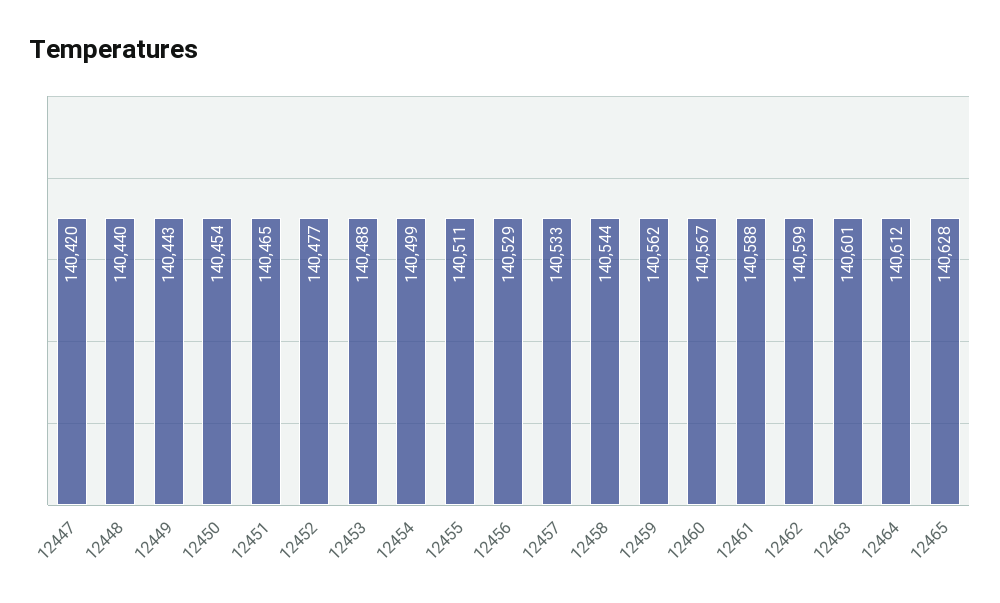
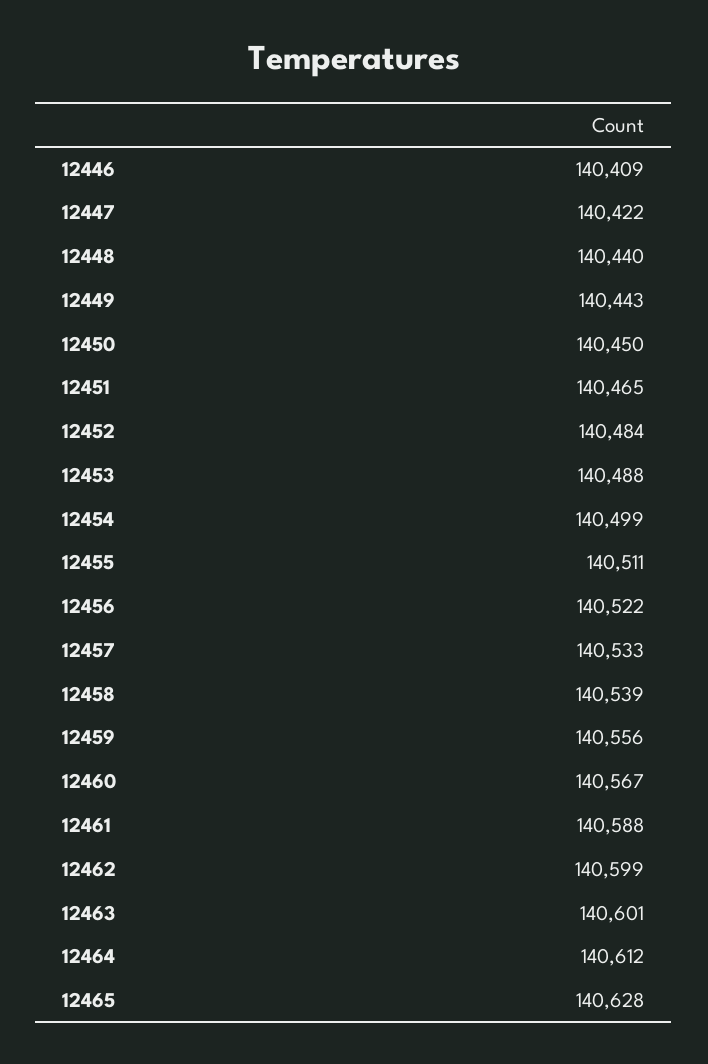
  {
-   "12447": 140420,
+   "12447": 140422,
    "12448": 140440,
    "12449": 140443,
-   "12450": 140454,
+   "12450": 140450,
    "12451": 140465,
-   "12452": 140477,
+   "12452": 140484,
    "12453": 140488,
    "12454": 140499,
    "12455": 140511,
-   "12456": 140529,
+   "12456": 140522,
    "12457": 140533,
-   "12458": 140544,
+   "12458": 140539,
-   "12459": 140562,
+   "12459": 140556,
    "12460": 140567,
    "12461": 140588,
    "12462": 140599,
    "12463": 140601,
    "12464": 140612,
-   "12465": 140628
+   "12465": 140628,
+   "12446": 140409
  }

